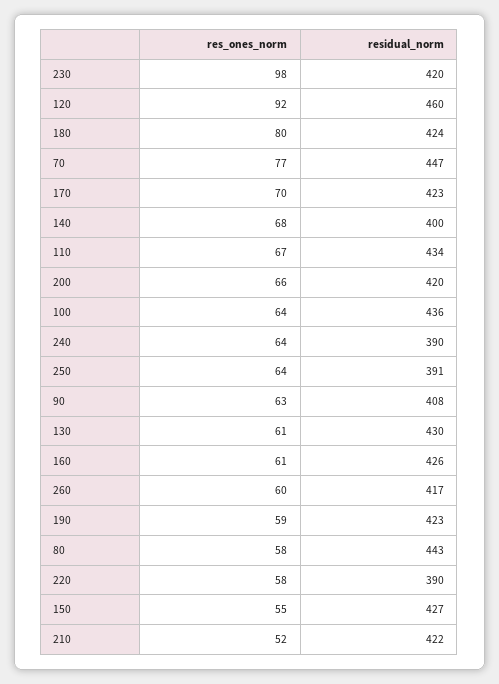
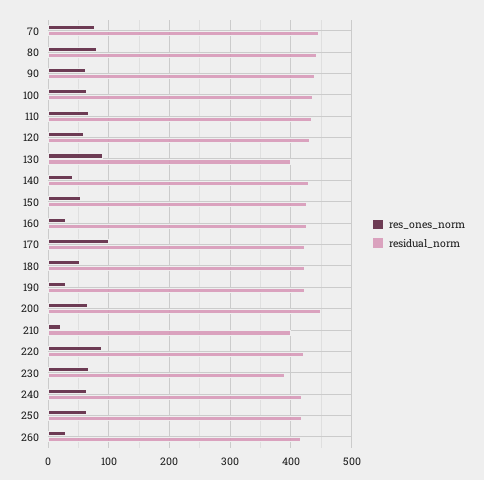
  {
    "res_ones_norm": {
-     "230": 98,
+     "230": 70,
-     "120": 92,
+     "120": 60,
-     "180": 80,
+     "180": 50,
      "70": 77,
-     "170": 70,
+     "170": 100,
-     "140": 68,
+     "140": 40,
      "110": 67,
      "200": 66,
      "100": 64,
      "240": 64,
      "250": 64,
      "90": 63,
-     "130": 61,
+     "130": 90,
-     "160": 61,
+     "160": 30,
-     "260": 60,
+     "260": 30,
-     "190": 59,
+     "190": 30,
-     "80": 58,
+     "80": 80,
-     "220": 58,
+     "220": 90,
      "150": 55,
-     "210": 52
+     "210": 20
    },
    "residual_norm": {
-     "230": 420,
+     "230": 390,
-     "120": 460,
+     "120": 430,
      "180": 424,
      "70": 447,
      "170": 423,
-     "140": 400,
+     "140": 430,
      "110": 434,
-     "200": 420,
+     "200": 450,
      "100": 436,
-     "240": 390,
+     "240": 420,
-     "250": 391,
+     "250": 420,
-     "90": 408,
+     "90": 440,
-     "130": 430,
+     "130": 400,
      "160": 426,
      "260": 417,
      "190": 423,
      "80": 443,
-     "220": 390,
+     "220": 420,
      "150": 427,
-     "210": 422
+     "210": 400
    }
  }

